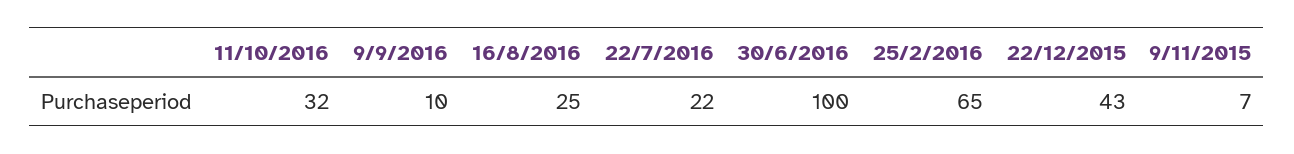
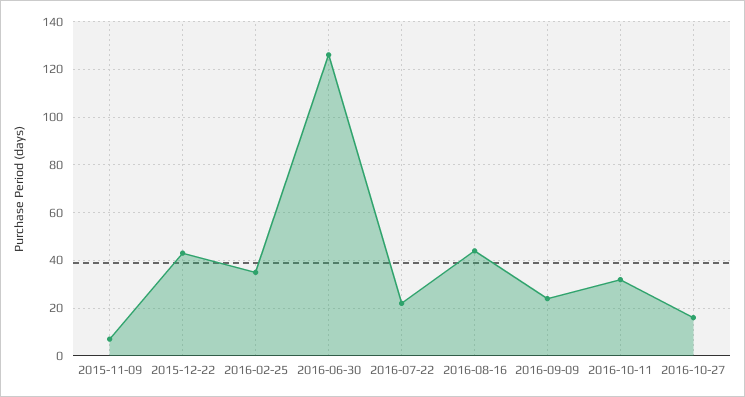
  {
    "11/10/2016": 32,
-   "9/9/2016": 10,
+   "9/9/2016": 25,
-   "16/8/2016": 25,
+   "16/8/2016": 45,
    "22/7/2016": 22,
-   "30/6/2016": 100,
+   "30/6/2016": 125,
-   "25/2/2016": 65,
+   "25/2/2016": 35,
    "22/12/2015": 43,
-   "9/11/2015": 7
+   "9/11/2015": 7,
+   "2016-10-27": 15
  }

